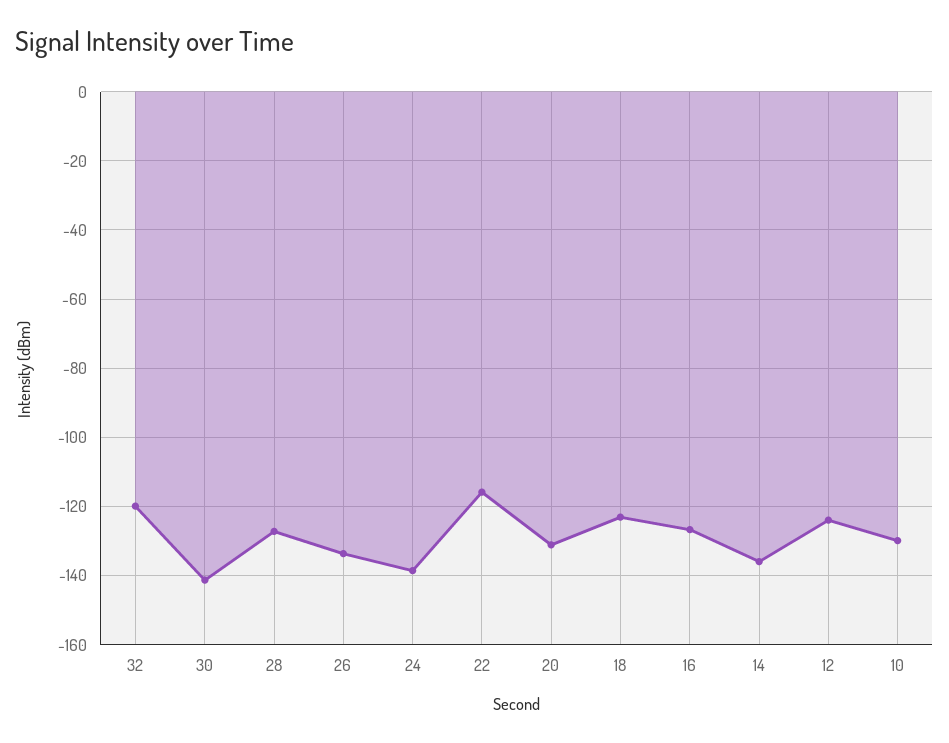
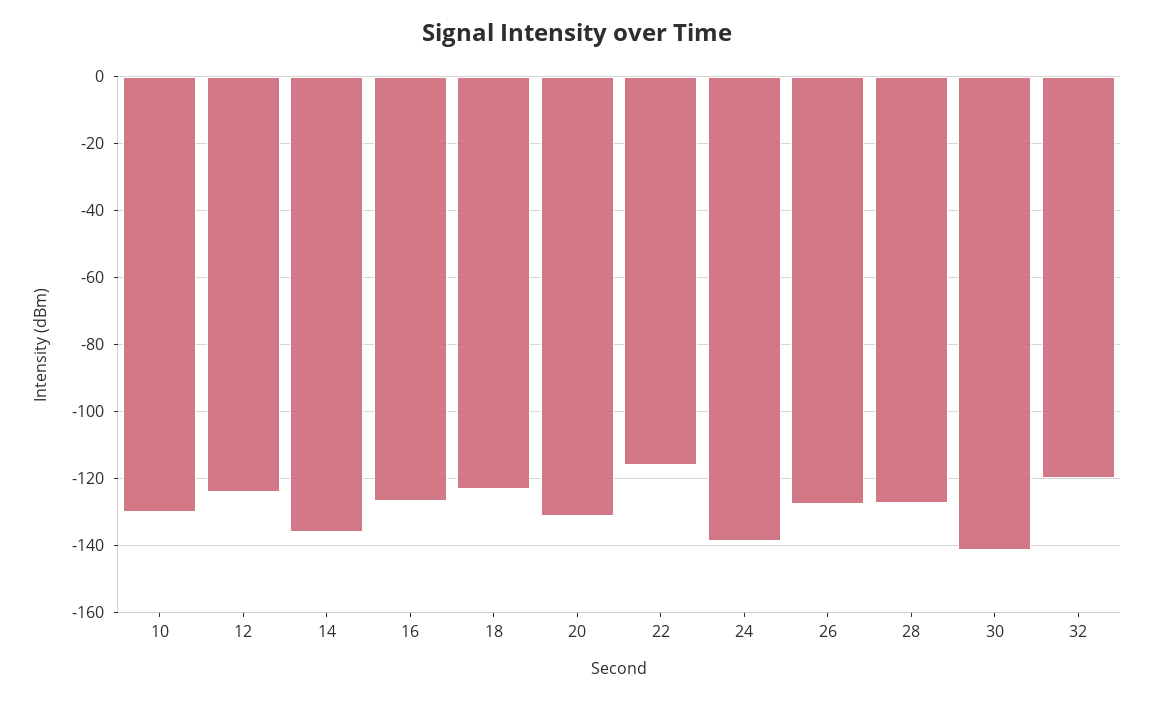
  {
    "32": -120,
    "30": -142,
    "28": -128,
-   "26": -134,
+   "26": -128,
    "24": -138,
    "22": -116,
    "20": -132,
    "18": -124,
    "16": -126,
    "14": -136,
    "12": -124,
    "10": -130
  }

